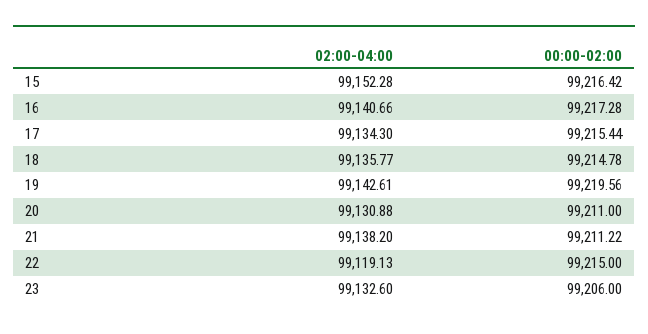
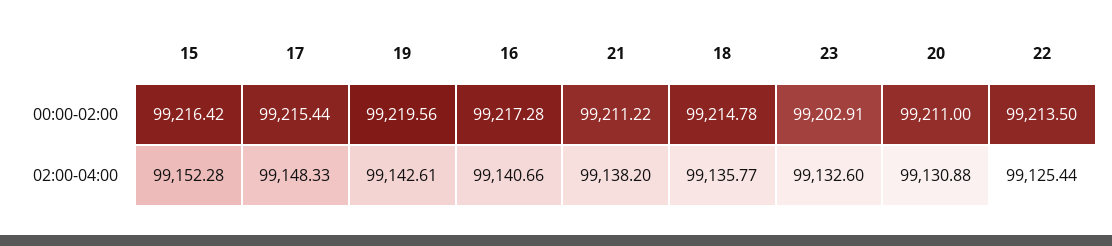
  {
    "02:00-04:00": {
      "15": 99152.28,
      "16": 99140.66,
-     "17": 99134.3,
+     "17": 99148.33,
      "18": 99135.77,
      "19": 99142.61,
      "20": 99130.88,
      "21": 99138.2,
-     "22": 99119.13,
+     "22": 99125.44,
      "23": 99132.6
    },
    "00:00-02:00": {
      "15": 99216.42,
      "16": 99217.28,
      "17": 99215.44,
      "18": 99214.78,
      "19": 99219.56,
      "20": 99211,
      "21": 99211.22,
-     "22": 99215,
+     "22": 99213.5,
-     "23": 99206
+     "23": 99202.91
    }
  }

